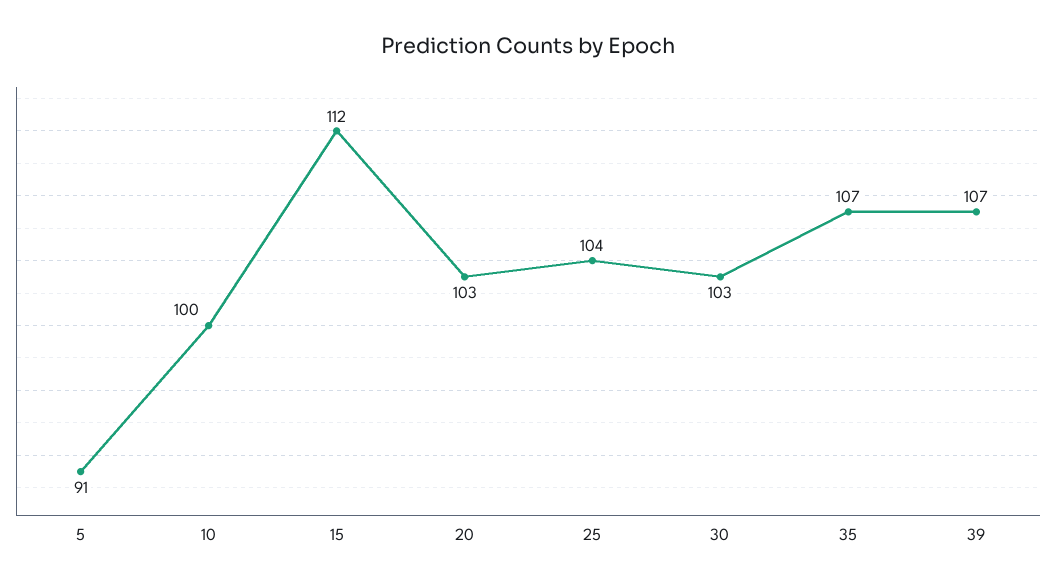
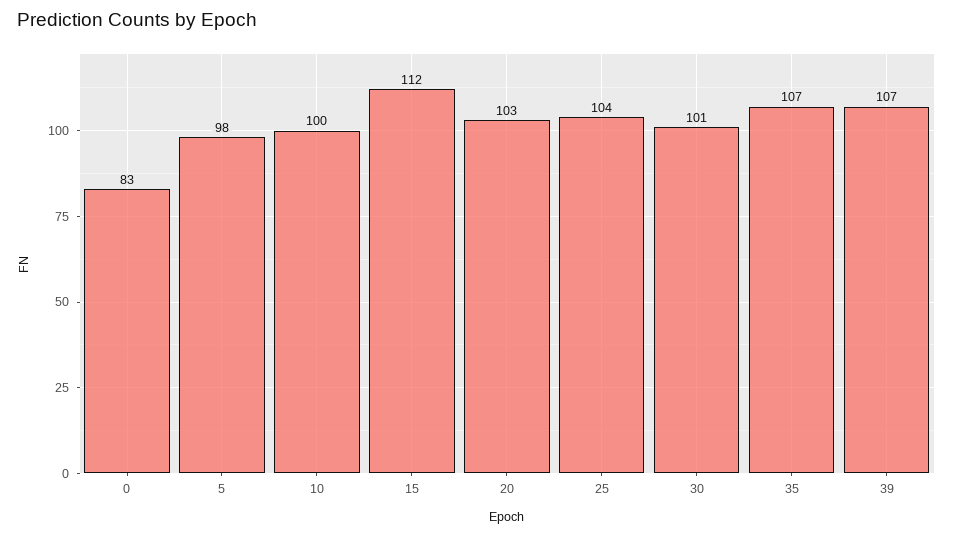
  {
-   "5": 91,
+   "5": 98,
    "10": 100,
    "15": 112,
    "20": 103,
    "25": 104,
-   "30": 103,
+   "30": 101,
    "35": 107,
-   "39": 107
+   "39": 107,
+   "0": 83
  }

